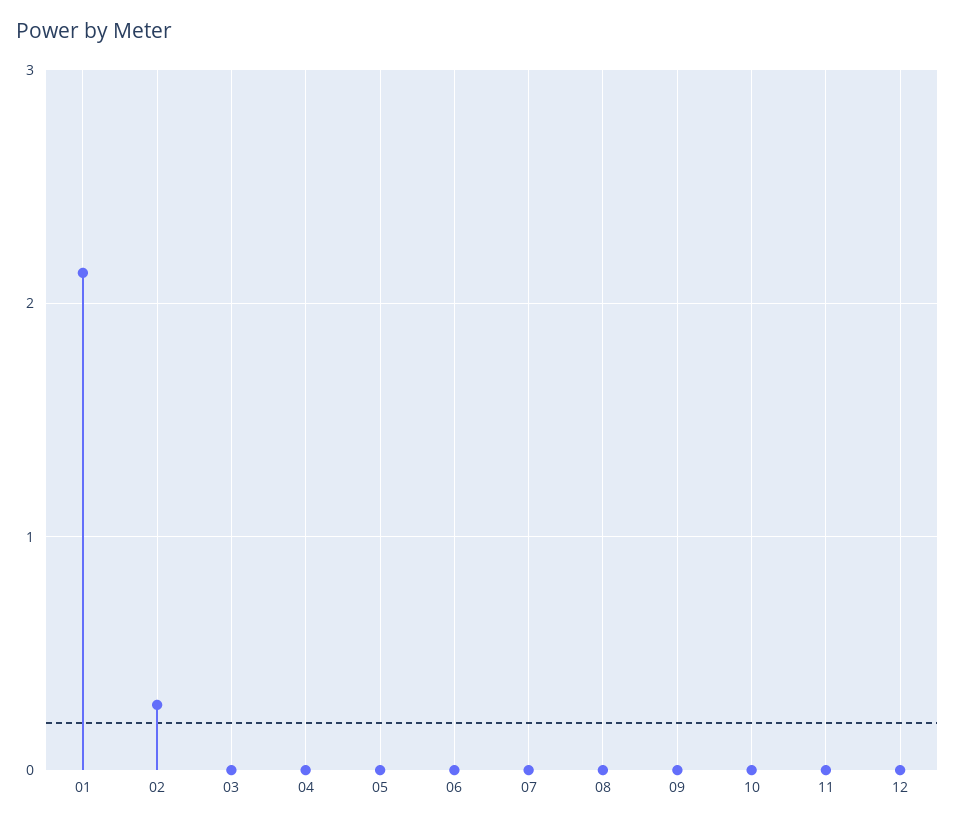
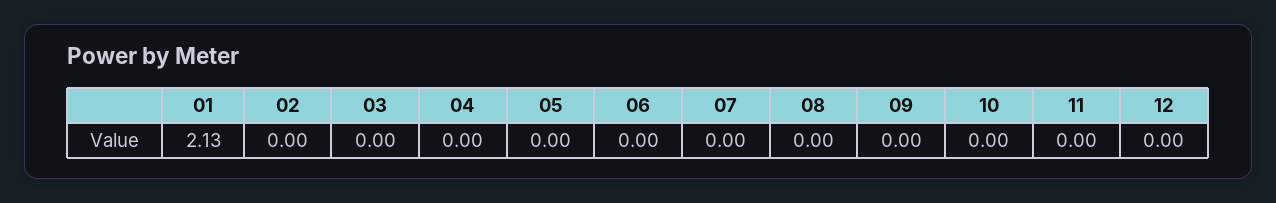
  {
    "01": 2.13,
-   "02": 0.3,
+   "02": 0,
    "03": 0,
    "04": 0,
    "05": 0,
    "06": 0,
    "07": 0,
    "08": 0,
    "09": 0,
    "10": 0,
    "11": 0,
    "12": 0
  }

